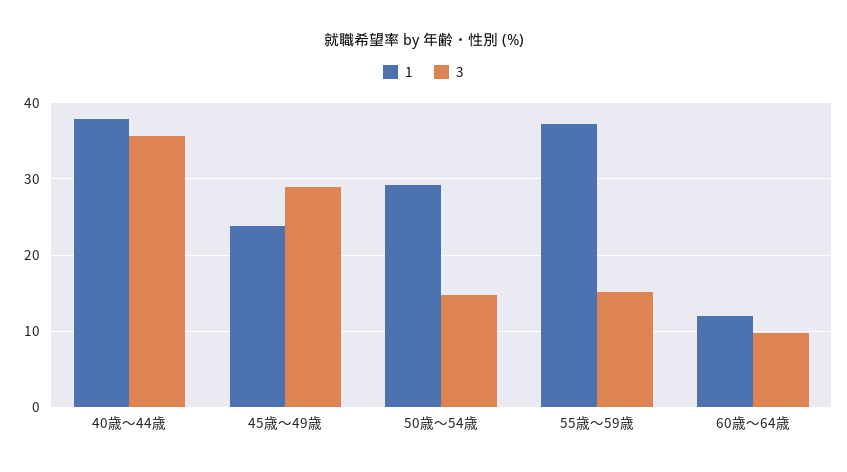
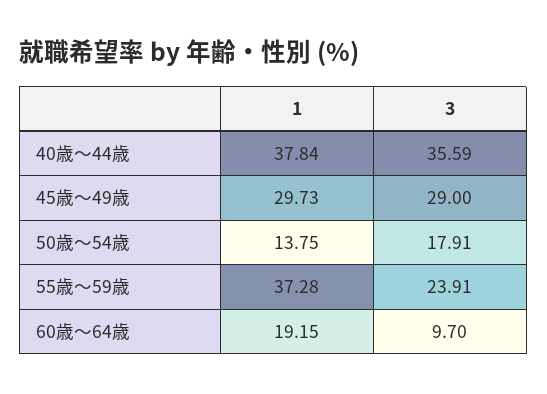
  {
    "1": {
      "40歳～44歳": 37.84,
-     "45歳～49歳": 24,
+     "45歳～49歳": 29.73,
-     "50歳～54歳": 29,
+     "50歳～54歳": 13.75,
      "55歳～59歳": 37.28,
-     "60歳～64歳": 12
+     "60歳～64歳": 19.15
    },
    "3": {
      "40歳～44歳": 35.59,
      "45歳～49歳": 29,
-     "50歳～54歳": 15,
+     "50歳～54歳": 17.91,
-     "55歳～59歳": 15,
+     "55歳～59歳": 23.91,
      "60歳～64歳": 9.7
    }
  }

